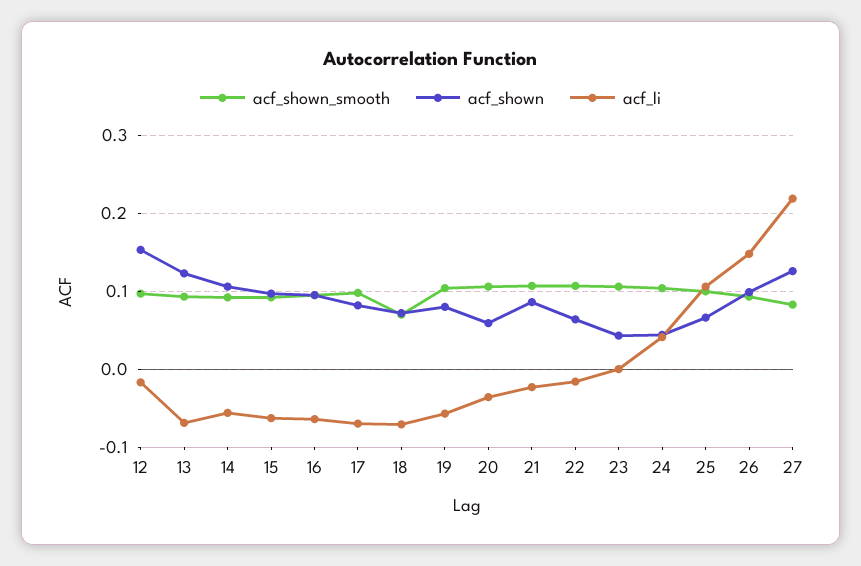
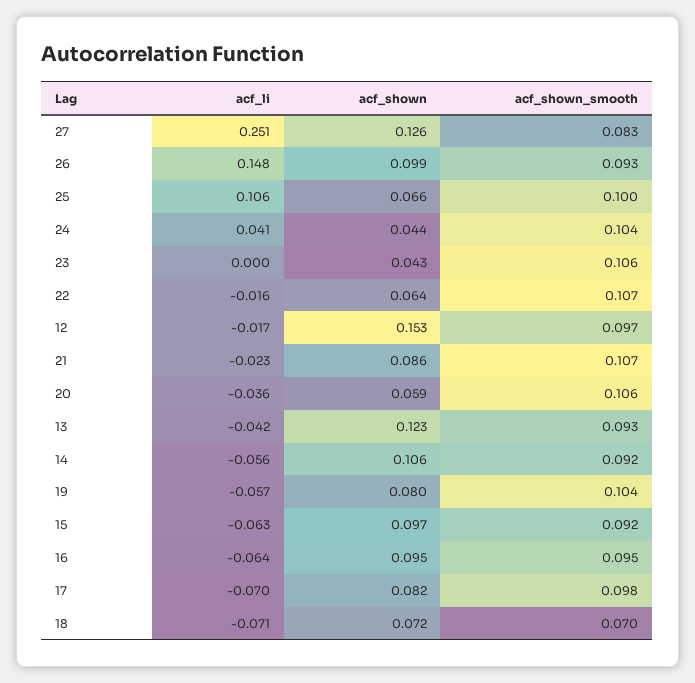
  {
    "acf_shown_smooth": {
      "12": 0.097,
      "13": 0.093,
      "14": 0.092,
      "15": 0.092,
      "16": 0.095,
      "17": 0.098,
      "18": 0.07,
      "19": 0.104,
      "20": 0.106,
      "21": 0.107,
      "22": 0.107,
      "23": 0.106,
      "24": 0.104,
      "25": 0.1,
      "26": 0.093,
      "27": 0.083
    },
    "acf_shown": {
      "12": 0.153,
      "13": 0.123,
      "14": 0.106,
      "15": 0.097,
      "16": 0.095,
      "17": 0.082,
      "18": 0.072,
      "19": 0.08,
      "20": 0.059,
      "21": 0.086,
      "22": 0.064,
      "23": 0.043,
      "24": 0.044,
      "25": 0.066,
      "26": 0.099,
      "27": 0.126
    },
    "acf_li": {
      "12": -0.017,
-     "13": -0.07,
+     "13": -0.042,
      "14": -0.056,
      "15": -0.063,
      "16": -0.064,
      "17": -0.07,
      "18": -0.071,
      "19": -0.057,
      "20": -0.036,
      "21": -0.023,
      "22": -0.016,
      "23": 0,
      "24": 0.041,
      "25": 0.106,
      "26": 0.148,
-     "27": 0.22
+     "27": 0.251
    }
  }

